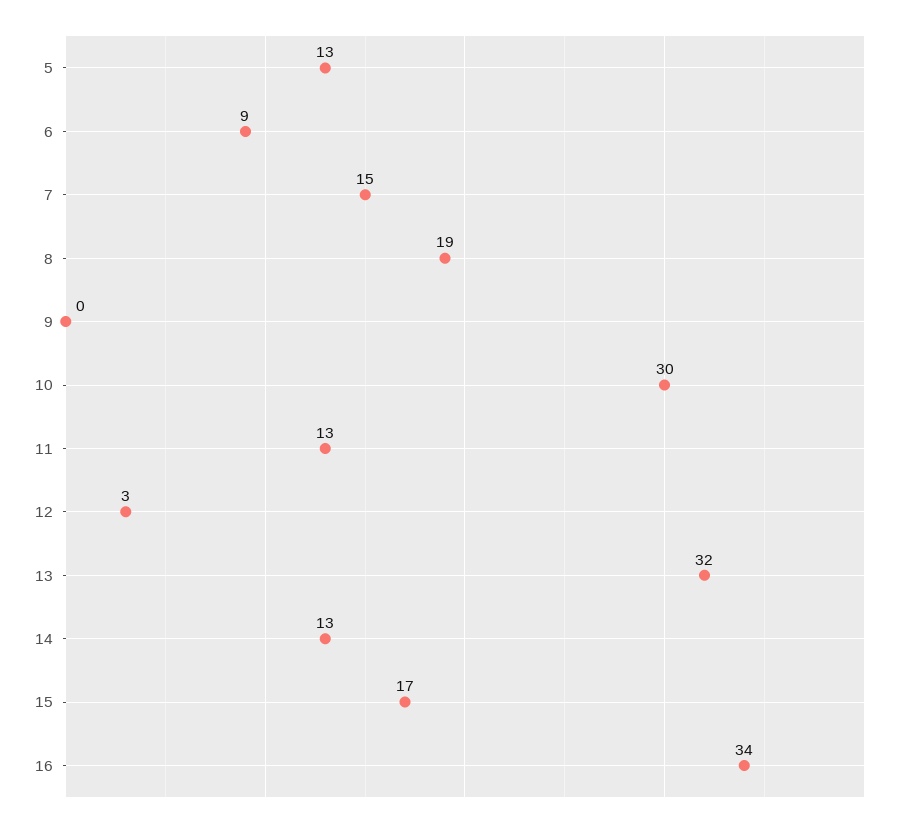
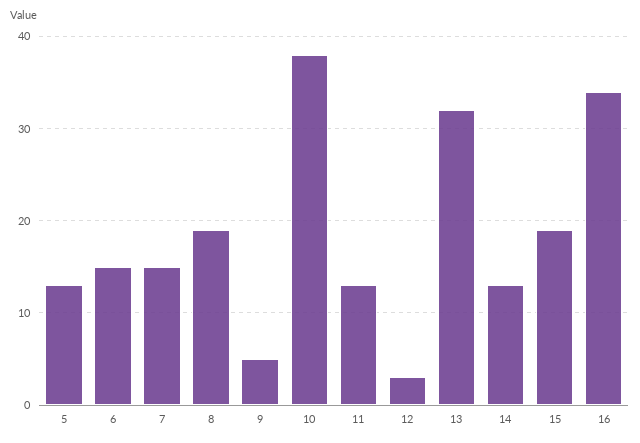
  {
    "5": 13,
-   "6": 9,
+   "6": 15,
    "7": 15,
    "8": 19,
-   "9": 0,
+   "9": 5,
-   "10": 30,
+   "10": 38,
    "11": 13,
    "12": 3,
    "13": 32,
    "14": 13,
-   "15": 17,
+   "15": 19,
    "16": 34
  }

